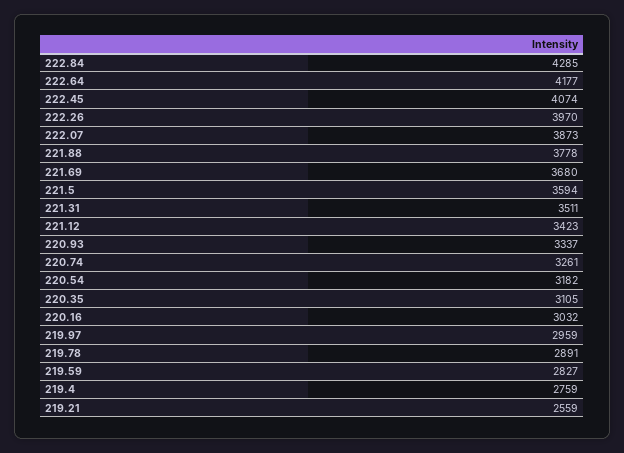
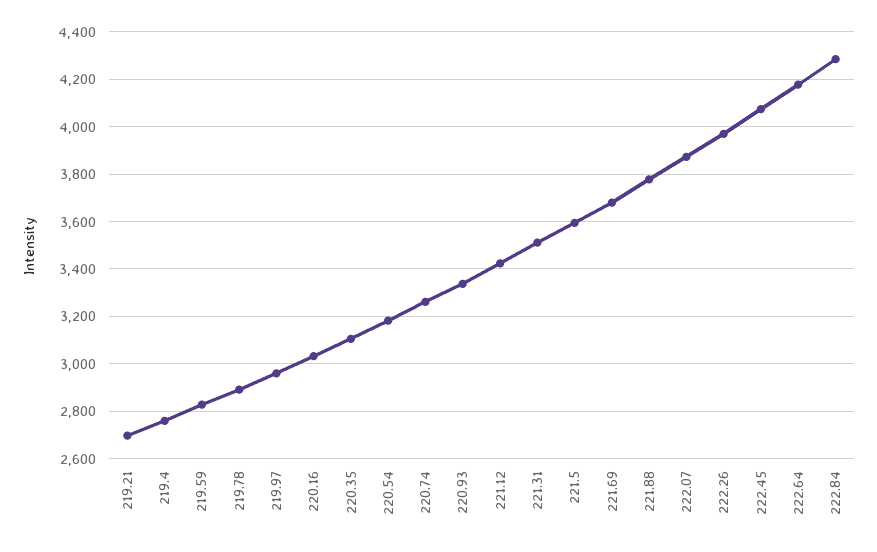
  {
    "222.84": 4285,
    "222.64": 4177,
    "222.45": 4074,
    "222.26": 3970,
    "222.07": 3873,
    "221.88": 3778,
    "221.69": 3680,
    "221.5": 3594,
    "221.31": 3511,
    "221.12": 3423,
    "220.93": 3337,
    "220.74": 3261,
    "220.54": 3182,
    "220.35": 3105,
    "220.16": 3032,
    "219.97": 2959,
    "219.78": 2891,
    "219.59": 2827,
    "219.4": 2759,
-   "219.21": 2559
+   "219.21": 2700
  }

